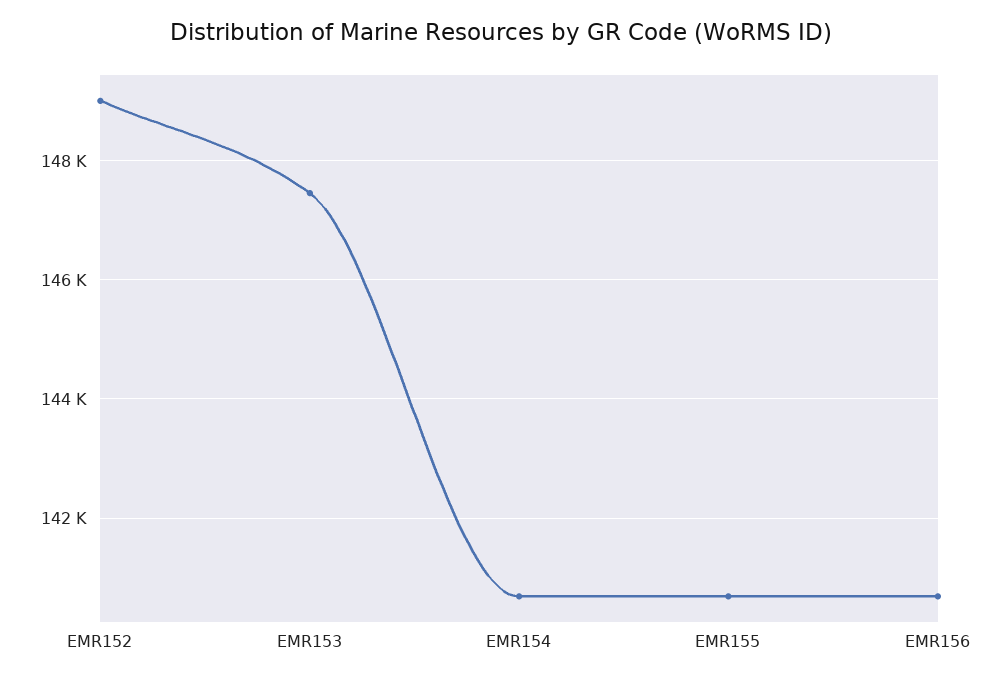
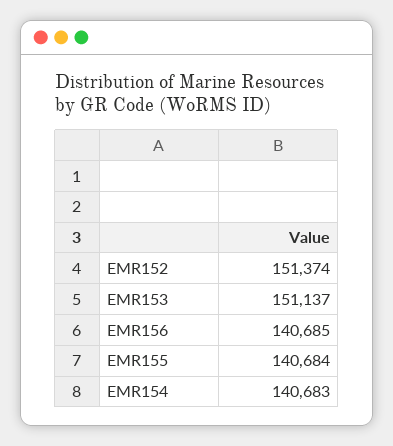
  {
-   "EMR152": 149000,
+   "EMR152": 151374,
-   "EMR153": 147400,
+   "EMR153": 151137,
    "EMR154": 140683,
    "EMR155": 140684,
    "EMR156": 140685
  }

